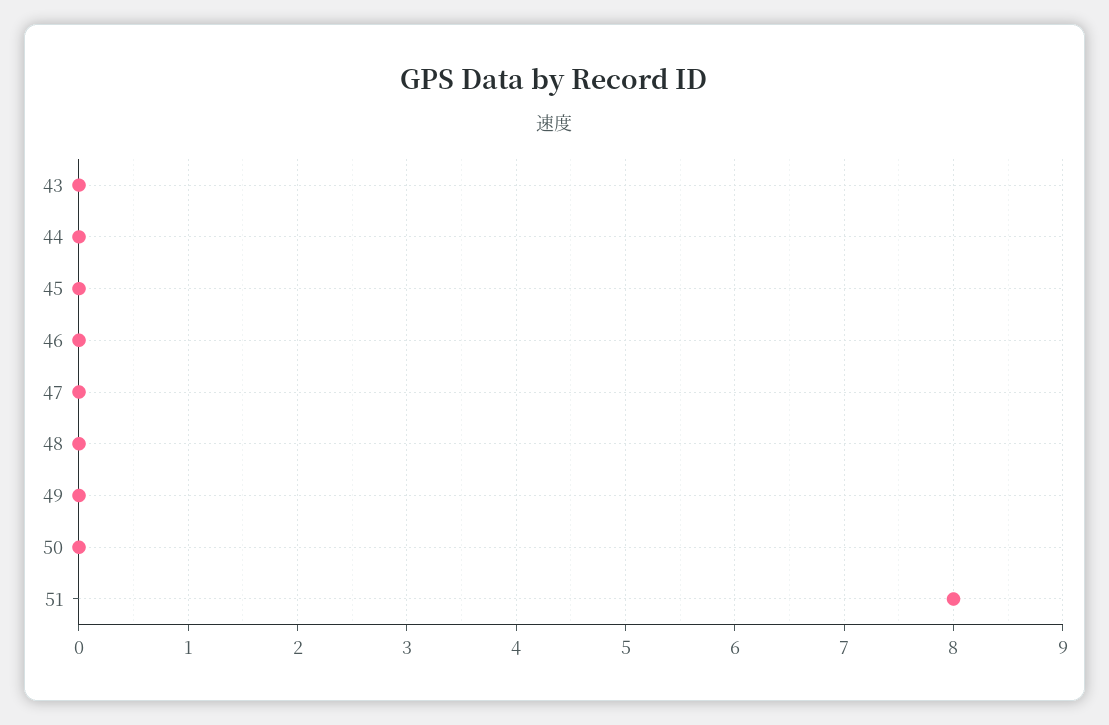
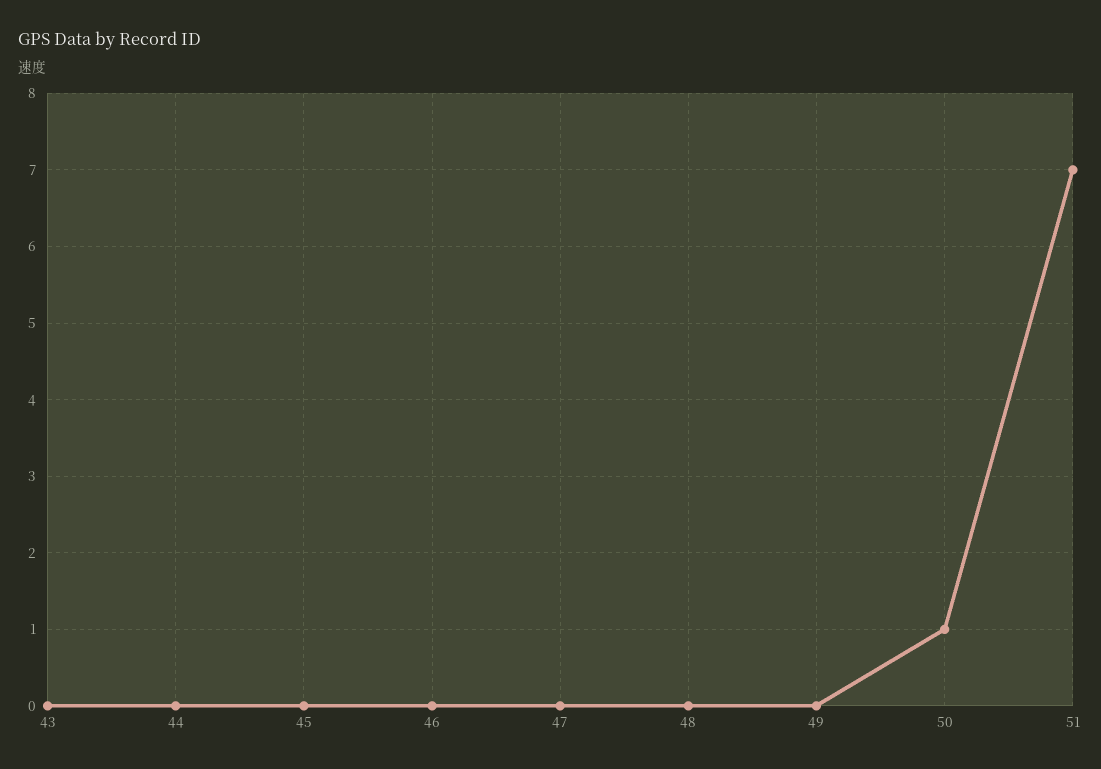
  {
    "43": 0,
    "44": 0,
    "45": 0,
    "46": 0,
    "47": 0,
    "48": 0,
    "49": 0,
-   "50": 0,
+   "50": 1,
-   "51": 8
+   "51": 7
  }

